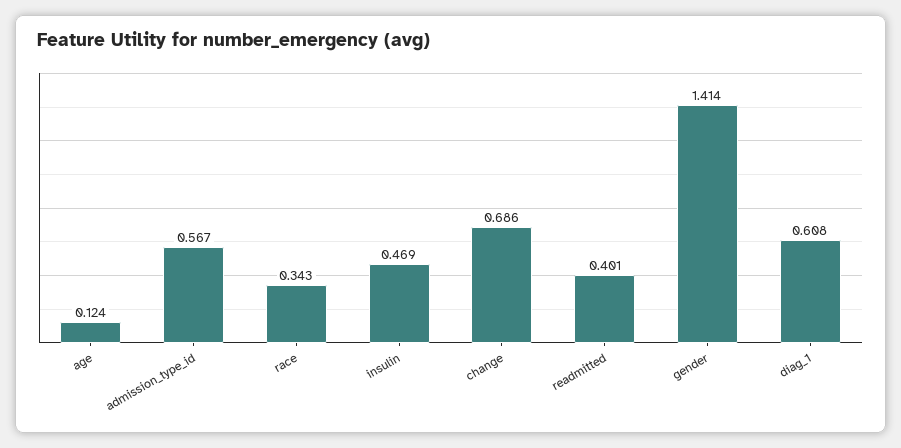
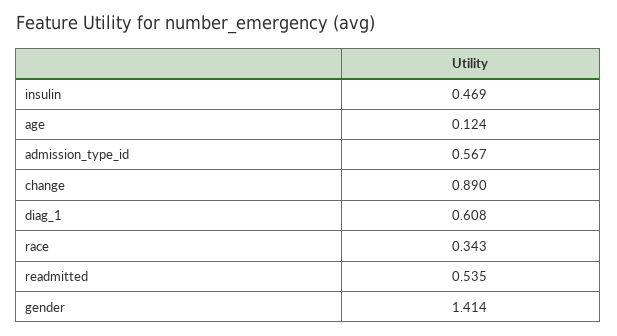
  {
    "age": 0.124,
    "admission_type_id": 0.567,
    "race": 0.343,
    "insulin": 0.469,
-   "change": 0.686,
+   "change": 0.89,
-   "readmitted": 0.401,
+   "readmitted": 0.535,
    "gender": 1.414,
    "diag_1": 0.608
  }

